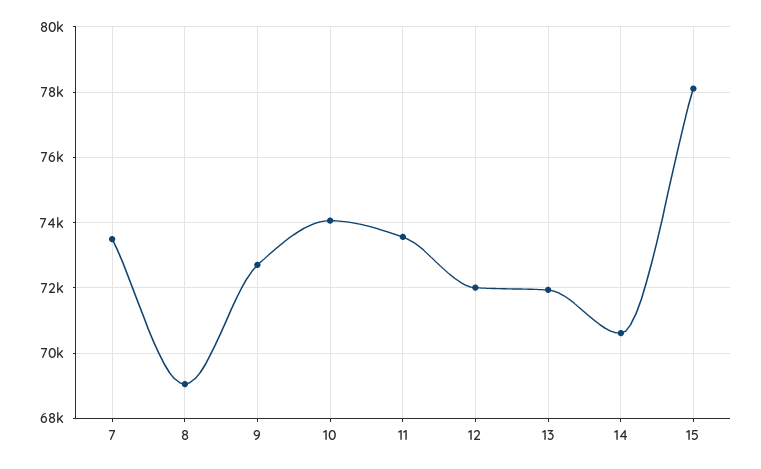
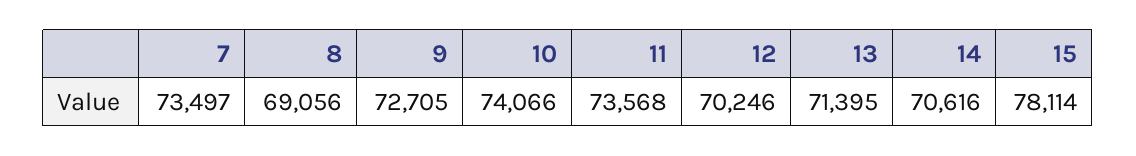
  {
    "7": 73497,
    "8": 69056,
    "9": 72705,
    "10": 74066,
    "11": 73568,
-   "12": 72000,
+   "12": 70246,
-   "13": 72000,
+   "13": 71395,
    "14": 70616,
    "15": 78114
  }

